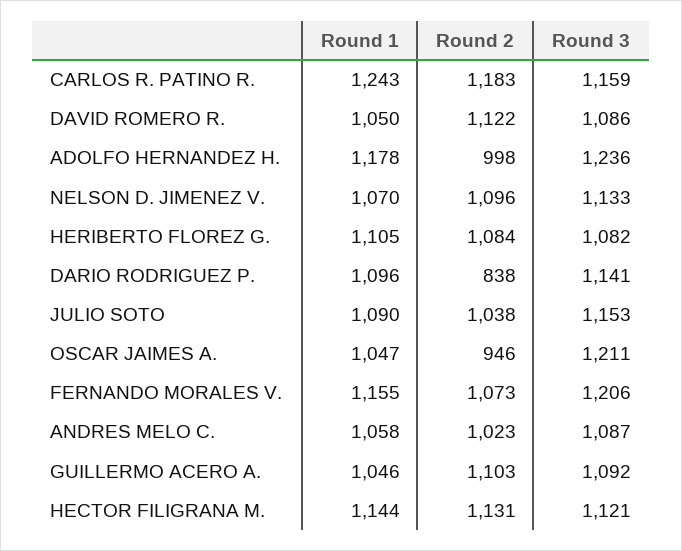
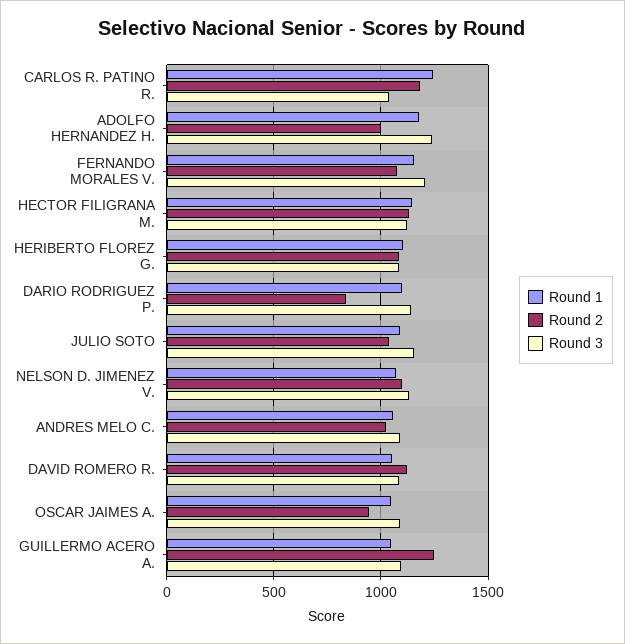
  {
    "Round 1": {
      "CARLOS R. PATINO R.": 1243,
      "DAVID ROMERO R.": 1050,
      "ADOLFO HERNANDEZ H.": 1178,
      "NELSON D. JIMENEZ V.": 1070,
      "HERIBERTO FLOREZ G.": 1105,
      "DARIO RODRIGUEZ P.": 1096,
      "JULIO SOTO": 1090,
      "OSCAR JAIMES A.": 1047,
      "FERNANDO MORALES V.": 1155,
      "ANDRES MELO C.": 1058,
      "GUILLERMO ACERO A.": 1046,
      "HECTOR FILIGRANA M.": 1144
    },
    "Round 2": {
      "CARLOS R. PATINO R.": 1183,
      "DAVID ROMERO R.": 1122,
      "ADOLFO HERNANDEZ H.": 998,
      "NELSON D. JIMENEZ V.": 1096,
      "HERIBERTO FLOREZ G.": 1084,
      "DARIO RODRIGUEZ P.": 838,
      "JULIO SOTO": 1038,
      "OSCAR JAIMES A.": 946,
      "FERNANDO MORALES V.": 1073,
      "ANDRES MELO C.": 1023,
-     "GUILLERMO ACERO A.": 1103,
+     "GUILLERMO ACERO A.": 1250,
      "HECTOR FILIGRANA M.": 1131
    },
    "Round 3": {
-     "CARLOS R. PATINO R.": 1159,
+     "CARLOS R. PATINO R.": 1050,
      "DAVID ROMERO R.": 1086,
      "ADOLFO HERNANDEZ H.": 1236,
      "NELSON D. JIMENEZ V.": 1133,
      "HERIBERTO FLOREZ G.": 1082,
      "DARIO RODRIGUEZ P.": 1141,
      "JULIO SOTO": 1153,
-     "OSCAR JAIMES A.": 1211,
+     "OSCAR JAIMES A.": 1100,
      "FERNANDO MORALES V.": 1206,
      "ANDRES MELO C.": 1087,
      "GUILLERMO ACERO A.": 1092,
      "HECTOR FILIGRANA M.": 1121
    }
  }

